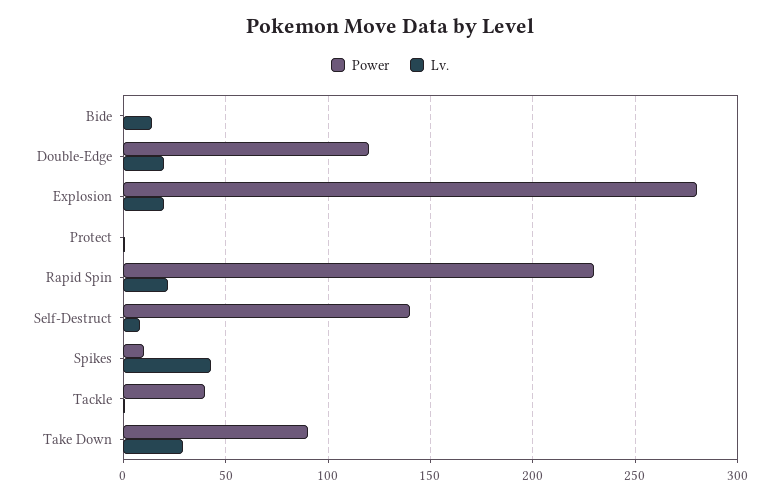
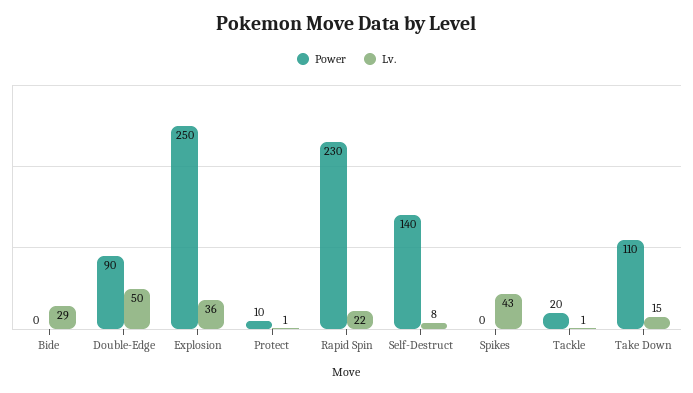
  {
    "Power": {
      "Bide": 0,
-     "Double-Edge": 120,
+     "Double-Edge": 90,
-     "Explosion": 280,
+     "Explosion": 250,
-     "Protect": 0,
+     "Protect": 10,
      "Rapid Spin": 230,
      "Self-Destruct": 140,
-     "Spikes": 10,
+     "Spikes": 0,
-     "Tackle": 40,
+     "Tackle": 20,
-     "Take Down": 90
+     "Take Down": 110
    },
    "Lv.": {
-     "Bide": 15,
+     "Bide": 29,
-     "Double-Edge": 20,
+     "Double-Edge": 50,
-     "Explosion": 20,
+     "Explosion": 36,
      "Protect": 1,
      "Rapid Spin": 22,
      "Self-Destruct": 8,
      "Spikes": 43,
      "Tackle": 1,
-     "Take Down": 30
+     "Take Down": 15
    }
  }

